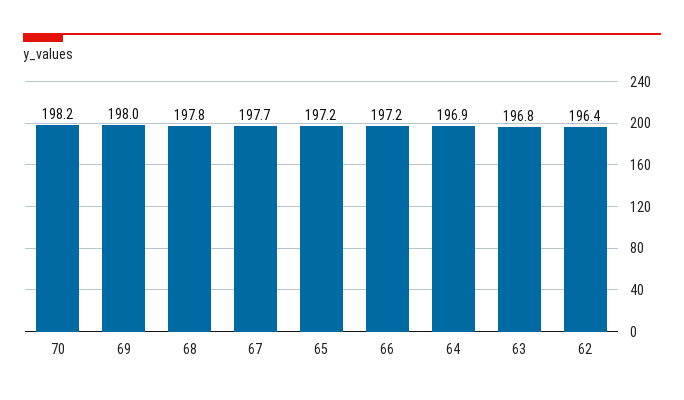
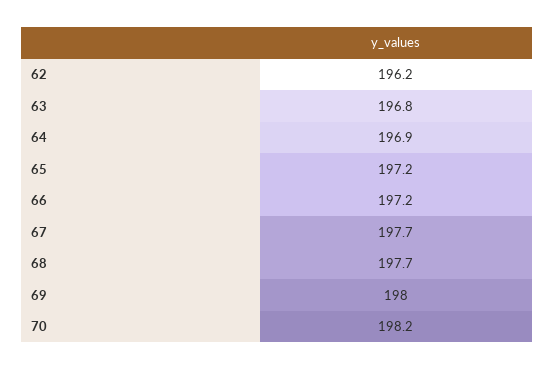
  {
    "70": 198.2,
    "69": 198,
-   "68": 197.8,
+   "68": 197.7,
    "67": 197.7,
    "65": 197.2,
    "66": 197.2,
    "64": 196.9,
    "63": 196.8,
-   "62": 196.4
+   "62": 196.2
  }

